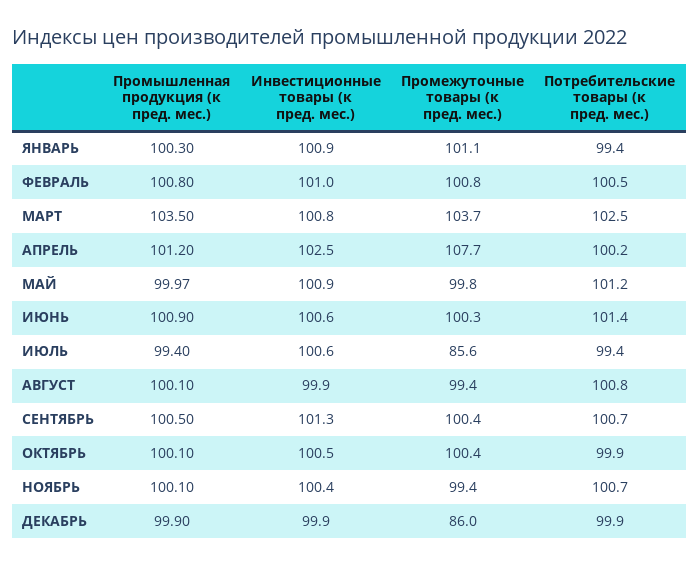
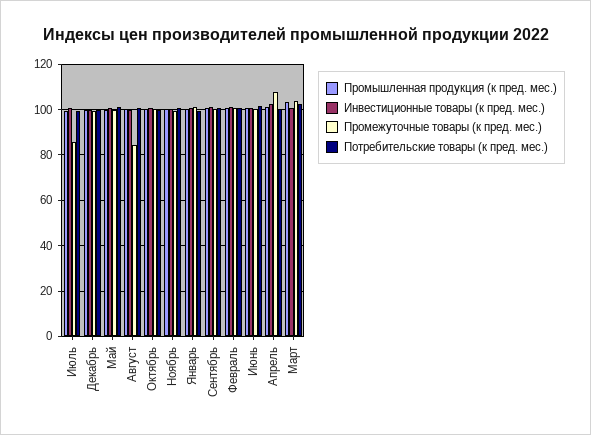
  {
    "Промышленная продукция (к пред. мес.)": {
      "ЯНВАРЬ": 100.3,
      "ФЕВРАЛЬ": 100.8,
      "МАРТ": 103.5,
      "АПРЕЛЬ": 101.2,
      "МАЙ": 99.97,
      "ИЮНЬ": 100.9,
      "ИЮЛЬ": 99.4,
      "АВГУСТ": 100.1,
      "СЕНТЯБРЬ": 100.5,
      "ОКТЯБРЬ": 100.1,
      "НОЯБРЬ": 100.1,
      "ДЕКАБРЬ": 99.9
    },
    "Инвестиционные товары (к пред. мес.)": {
      "ЯНВАРЬ": 100.9,
      "ФЕВРАЛЬ": 101,
      "МАРТ": 100.8,
      "АПРЕЛЬ": 102.5,
      "МАЙ": 100.9,
      "ИЮНЬ": 100.6,
      "ИЮЛЬ": 100.6,
      "АВГУСТ": 99.9,
      "СЕНТЯБРЬ": 101.3,
      "ОКТЯБРЬ": 100.5,
      "НОЯБРЬ": 100.4,
      "ДЕКАБРЬ": 99.9
    },
    "Промежуточные товары (к пред. мес.)": {
      "ЯНВАРЬ": 101.1,
      "ФЕВРАЛЬ": 100.8,
      "МАРТ": 103.7,
      "АПРЕЛЬ": 107.7,
      "МАЙ": 99.8,
      "ИЮНЬ": 100.3,
      "ИЮЛЬ": 85.6,
-     "АВГУСТ": 99.4,
+     "АВГУСТ": 85,
      "СЕНТЯБРЬ": 100.4,
      "ОКТЯБРЬ": 100.4,
      "НОЯБРЬ": 99.4,
-     "ДЕКАБРЬ": 86
+     "ДЕКАБРЬ": 100
    },
    "Потребительские товары (к пред. мес.)": {
      "ЯНВАРЬ": 99.4,
      "ФЕВРАЛЬ": 100.5,
      "МАРТ": 102.5,
      "АПРЕЛЬ": 100.2,
      "МАЙ": 101.2,
      "ИЮНЬ": 101.4,
      "ИЮЛЬ": 99.4,
      "АВГУСТ": 100.8,
      "СЕНТЯБРЬ": 100.7,
      "ОКТЯБРЬ": 99.9,
      "НОЯБРЬ": 100.7,
      "ДЕКАБРЬ": 99.9
    }
  }

